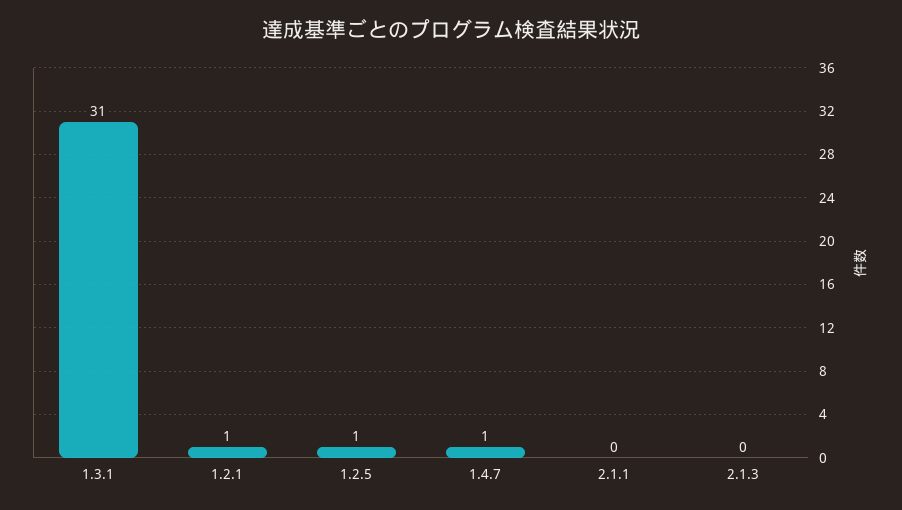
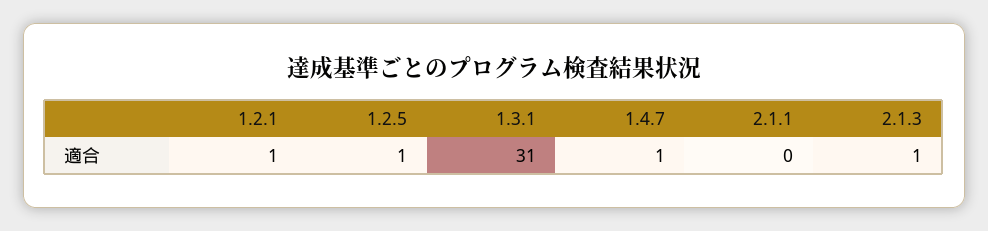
  {
    "1.3.1": 31,
    "1.2.1": 1,
    "1.2.5": 1,
    "1.4.7": 1,
    "2.1.1": 0,
-   "2.1.3": 0
+   "2.1.3": 1
  }

